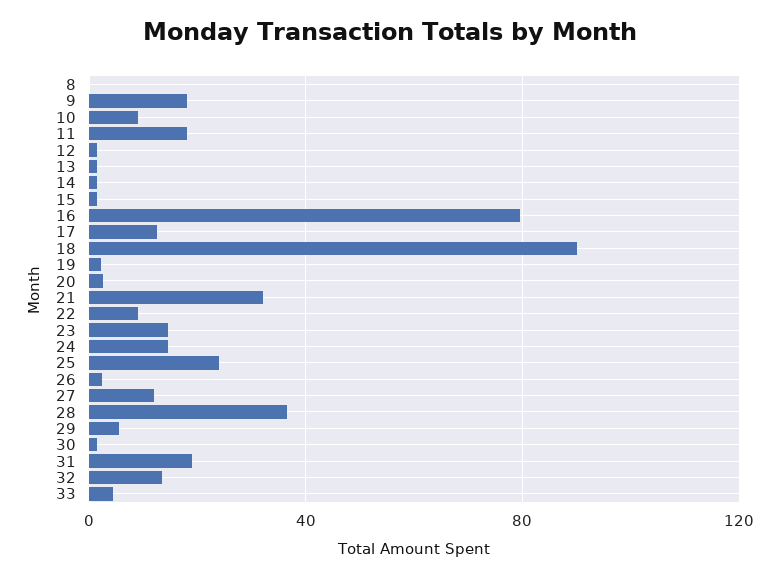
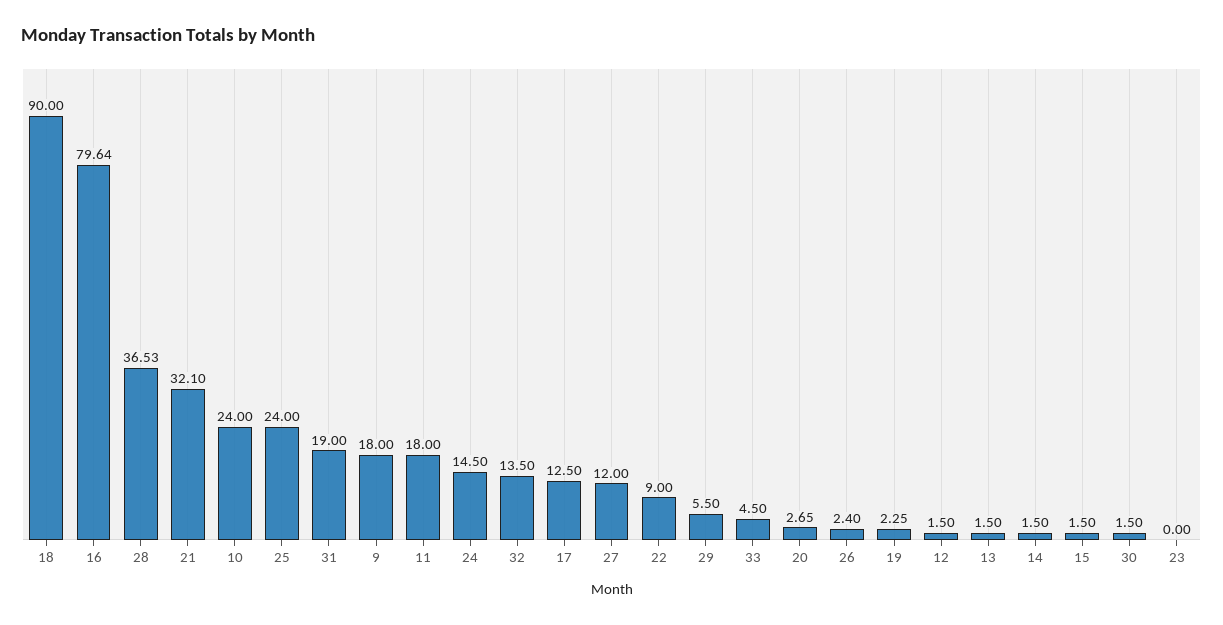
  {
-   "8": 0,
    "9": 18,
-   "10": 10,
+   "10": 24,
    "11": 18,
    "12": 1.5,
    "13": 1.5,
    "14": 1.5,
    "15": 1.5,
    "16": 79.64,
    "17": 12.5,
    "18": 90,
    "19": 2.25,
    "20": 2.65,
    "21": 32.1,
    "22": 9,
-   "23": 15,
+   "23": 0,
    "24": 14.5,
    "25": 24,
    "26": 2.4,
    "27": 12,
    "28": 36.53,
    "29": 5.5,
    "30": 1.5,
    "31": 19,
    "32": 13.5,
    "33": 4.5
  }

